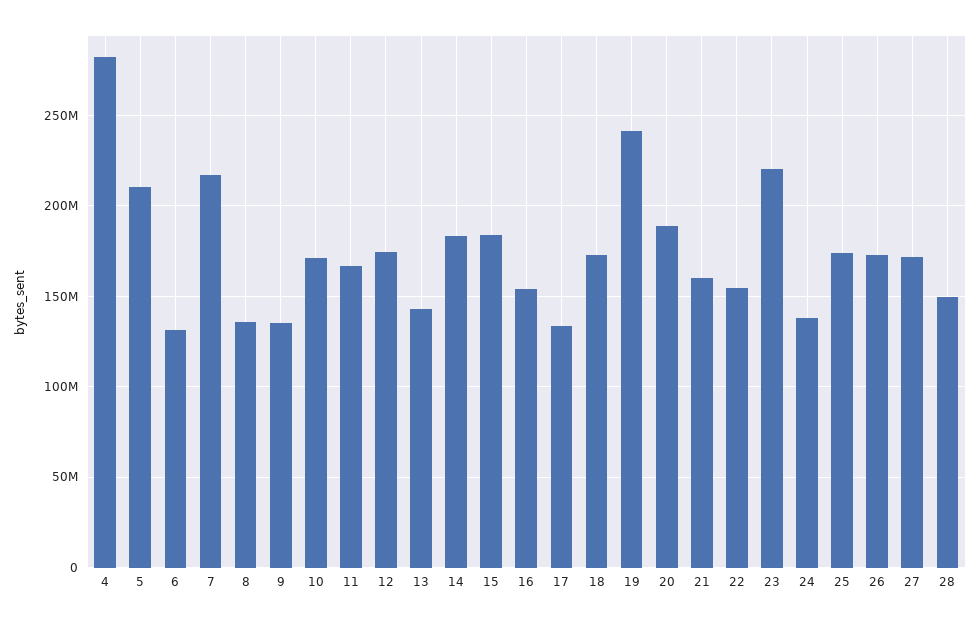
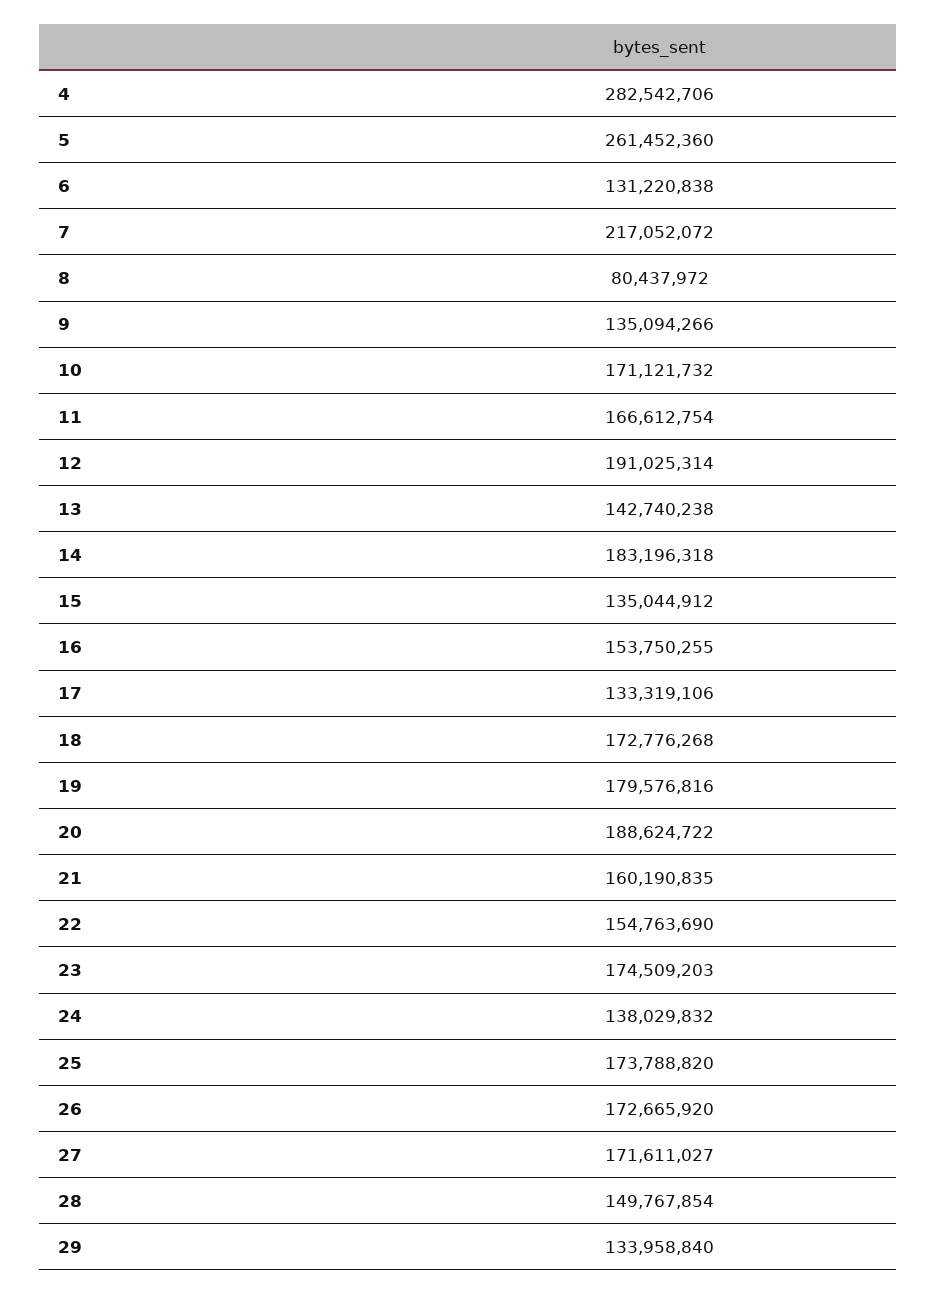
  {
    "4": 282542706,
-   "5": 210000000,
+   "5": 261452360,
    "6": 131220838,
    "7": 217052072,
-   "8": 135000000,
+   "8": 80437972,
    "9": 135094266,
    "10": 171121732,
    "11": 166612754,
-   "12": 175000000,
+   "12": 191025314,
    "13": 142740238,
    "14": 183196318,
-   "15": 185000000,
+   "15": 135044912,
    "16": 153750255,
    "17": 133319106,
    "18": 172776268,
-   "19": 240000000,
+   "19": 179576816,
    "20": 188624722,
    "21": 160190835,
    "22": 154763690,
-   "23": 220000000,
+   "23": 174509203,
    "24": 138029832,
    "25": 173788820,
    "26": 172665920,
    "27": 171611027,
-   "28": 149767854
+   "28": 149767854,
+   "29": 133958840
  }

